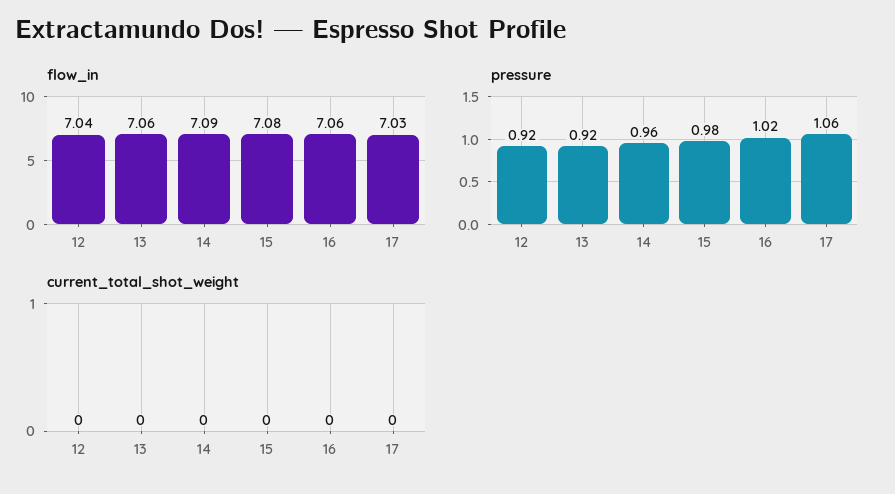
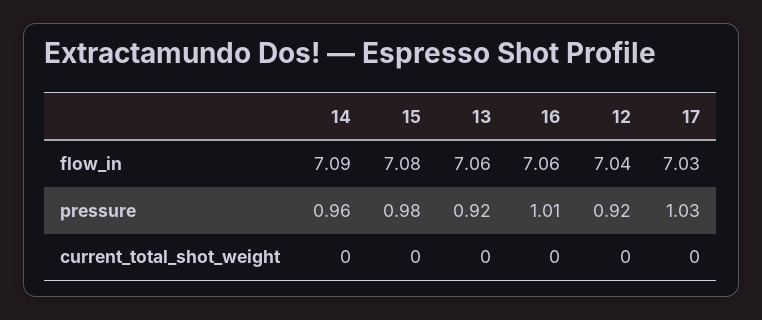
  {
    "flow_in": {
      "12": 7.04,
      "13": 7.06,
      "14": 7.09,
      "15": 7.08,
      "16": 7.06,
      "17": 7.03
    },
    "pressure": {
      "12": 0.92,
      "13": 0.92,
      "14": 0.96,
      "15": 0.98,
-     "16": 1.02,
+     "16": 1.01,
-     "17": 1.06
+     "17": 1.03
    },
    "current_total_shot_weight": {
      "12": 0,
      "13": 0,
      "14": 0,
      "15": 0,
      "16": 0,
      "17": 0
    }
  }

